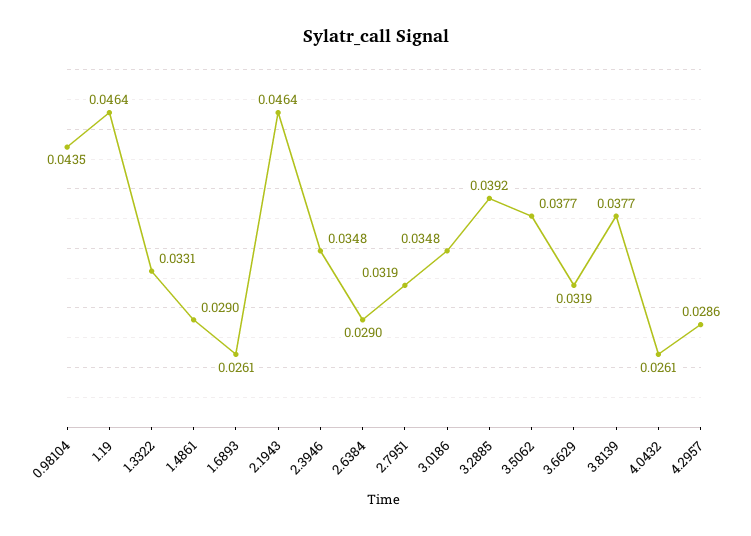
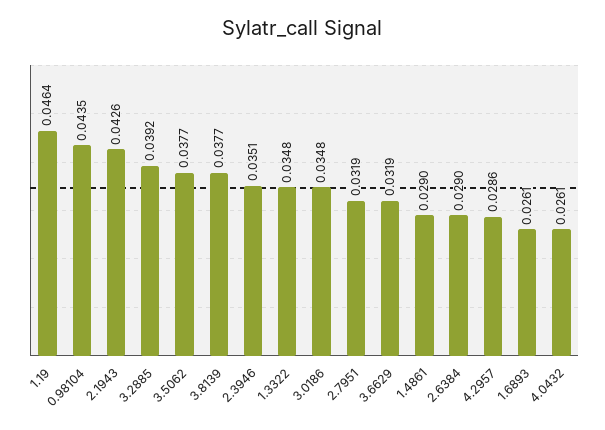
  {
    "0.98104": 0.0435,
    "1.19": 0.0464,
-   "1.3322": 0.0331,
+   "1.3322": 0.0348,
    "1.4861": 0.029,
    "1.6893": 0.0261,
-   "2.1943": 0.0464,
+   "2.1943": 0.0426,
-   "2.3946": 0.0348,
+   "2.3946": 0.0351,
    "2.6384": 0.029,
    "2.7951": 0.0319,
    "3.0186": 0.0348,
    "3.2885": 0.0392,
    "3.5062": 0.0377,
    "3.6629": 0.0319,
    "3.8139": 0.0377,
    "4.0432": 0.0261,
    "4.2957": 0.0286
  }

